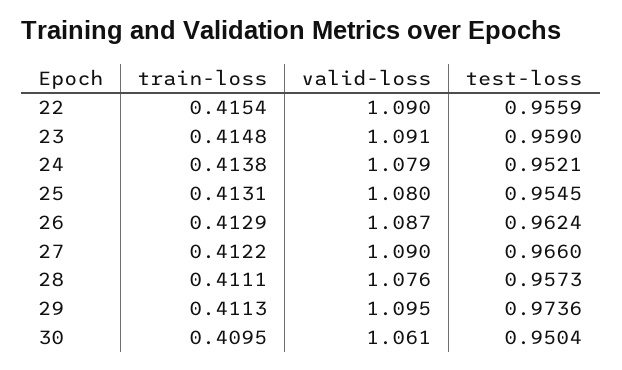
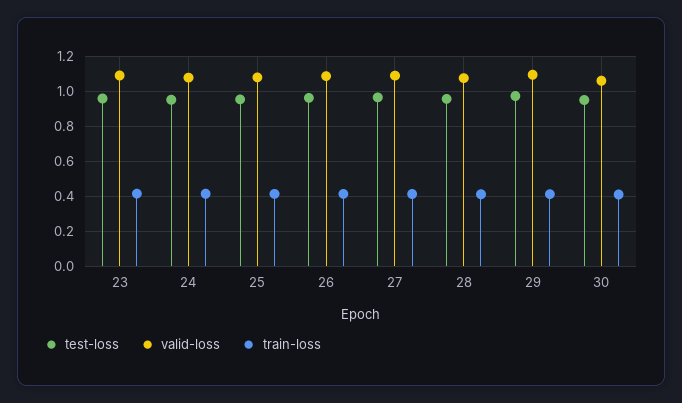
  {
    "train-loss": {
-     "22": 0.4154,
      "23": 0.4148,
      "24": 0.4138,
      "25": 0.4131,
      "26": 0.4129,
      "27": 0.4122,
      "28": 0.4111,
      "29": 0.4113,
      "30": 0.4095
    },
    "valid-loss": {
-     "22": 1.09,
      "23": 1.091,
      "24": 1.079,
      "25": 1.08,
      "26": 1.087,
      "27": 1.09,
      "28": 1.076,
      "29": 1.095,
      "30": 1.061
    },
    "test-loss": {
-     "22": 0.9559,
      "23": 0.959,
      "24": 0.9521,
      "25": 0.9545,
      "26": 0.9624,
      "27": 0.966,
      "28": 0.9573,
      "29": 0.9736,
      "30": 0.9504
    }
  }

